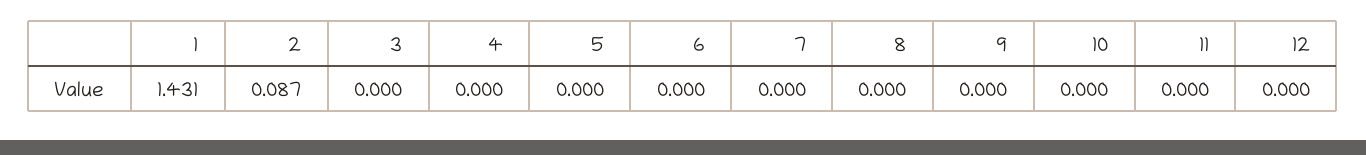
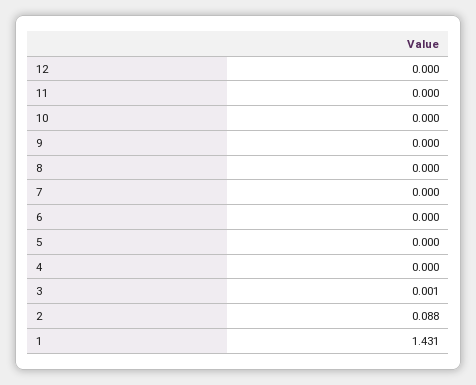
  {
    "1": 1.431,
-   "2": 0.087,
+   "2": 0.088,
-   "3": 0,
+   "3": 0.001,
    "4": 0,
    "5": 0,
    "6": 0,
    "7": 0,
    "8": 0,
    "9": 0,
    "10": 0,
    "11": 0,
    "12": 0
  }

